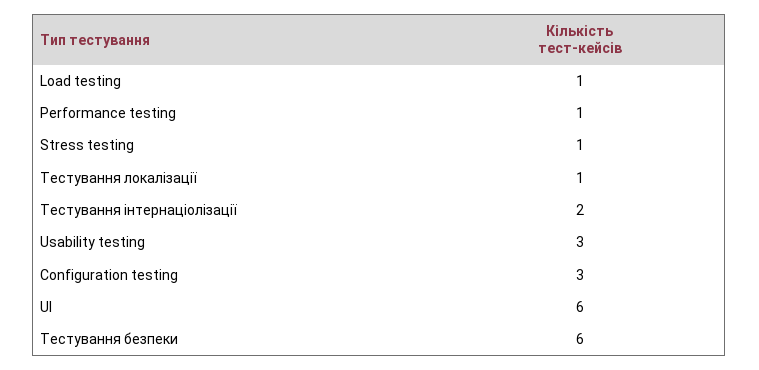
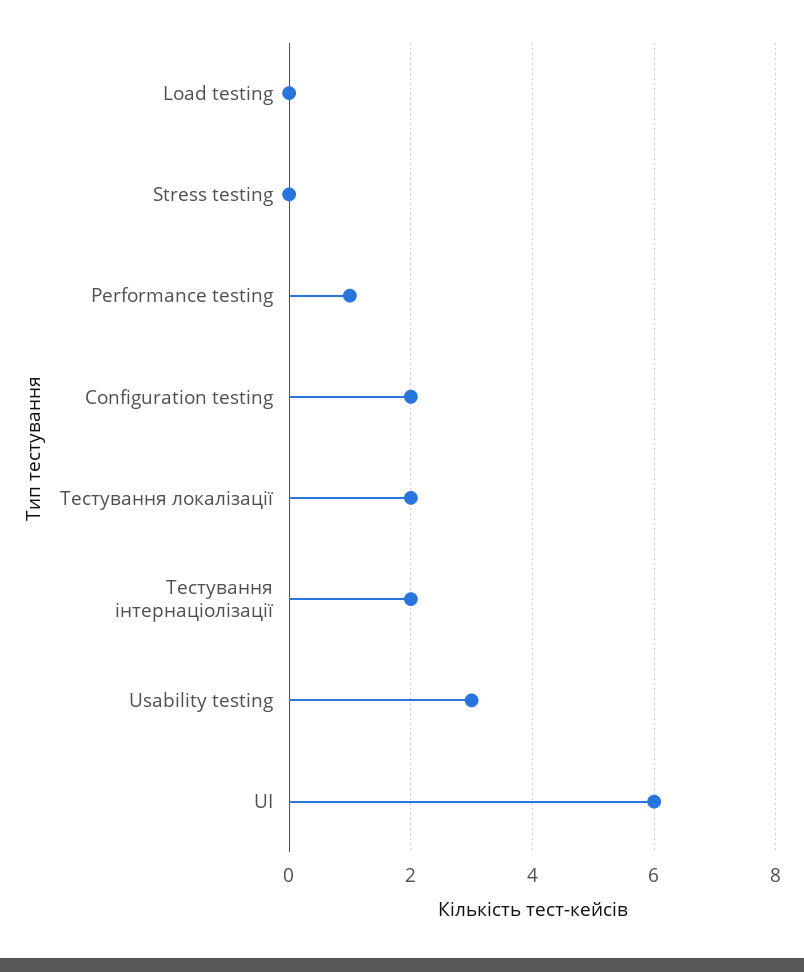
  {
-   "Load testing": 1,
+   "Load testing": 0,
    "Performance testing": 1,
-   "Stress testing": 1,
+   "Stress testing": 0,
-   "Тестування локалізації": 1,
+   "Тестування локалізації": 2,
    "Тестування інтернаціолізації": 2,
    "Usability testing": 3,
-   "Configuration testing": 3,
+   "Configuration testing": 2,
-   "UI": 6,
+   "UI": 6
-   "Тестування безпеки": 6
  }

